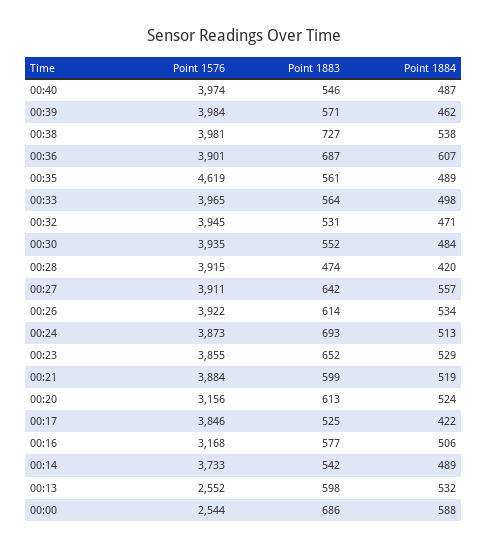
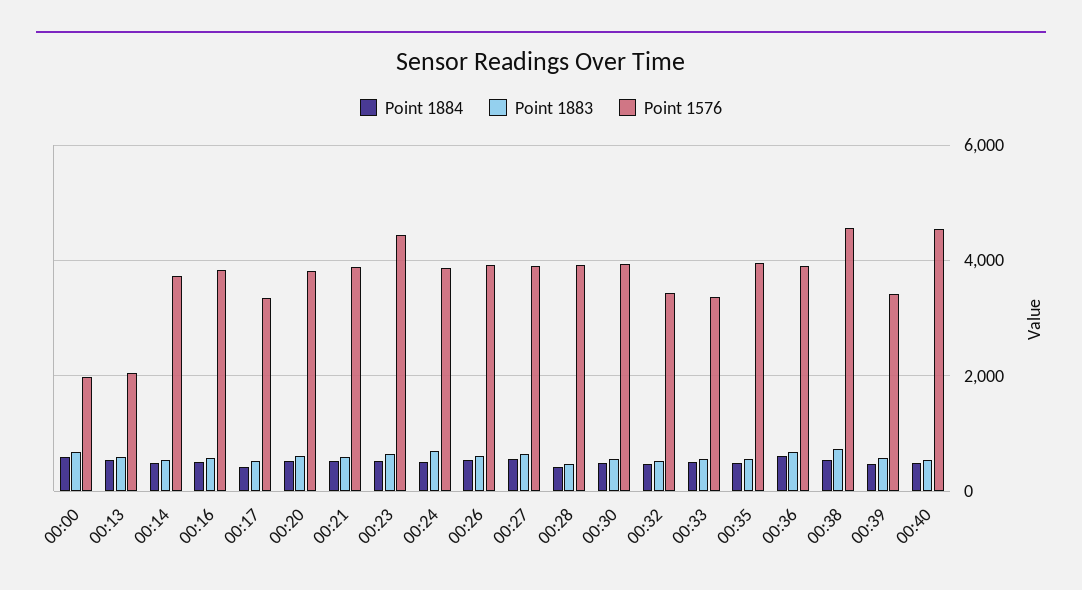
  {
    "Point 1576": {
-     "00:40": 3974,
+     "00:40": 4600,
-     "00:39": 3984,
+     "00:39": 3400,
-     "00:38": 3981,
+     "00:38": 4600,
      "00:36": 3901,
-     "00:35": 4619,
+     "00:35": 4000,
-     "00:33": 3965,
+     "00:33": 3400,
-     "00:32": 3945,
+     "00:32": 3400,
      "00:30": 3935,
      "00:28": 3915,
      "00:27": 3911,
      "00:26": 3922,
      "00:24": 3873,
-     "00:23": 3855,
+     "00:23": 4400,
      "00:21": 3884,
-     "00:20": 3156,
+     "00:20": 3800,
-     "00:17": 3846,
+     "00:17": 3400,
-     "00:16": 3168,
+     "00:16": 3800,
      "00:14": 3733,
-     "00:13": 2552,
+     "00:13": 2000,
-     "00:00": 2544
+     "00:00": 2000
    },
    "Point 1883": {
      "00:40": 546,
      "00:39": 571,
      "00:38": 727,
      "00:36": 687,
      "00:35": 561,
      "00:33": 564,
      "00:32": 531,
      "00:30": 552,
      "00:28": 474,
      "00:27": 642,
      "00:26": 614,
      "00:24": 693,
      "00:23": 652,
      "00:21": 599,
      "00:20": 613,
      "00:17": 525,
      "00:16": 577,
      "00:14": 542,
      "00:13": 598,
      "00:00": 686
    },
    "Point 1884": {
      "00:40": 487,
      "00:39": 462,
      "00:38": 538,
      "00:36": 607,
      "00:35": 489,
      "00:33": 498,
      "00:32": 471,
      "00:30": 484,
      "00:28": 420,
      "00:27": 557,
      "00:26": 534,
      "00:24": 513,
      "00:23": 529,
      "00:21": 519,
      "00:20": 524,
      "00:17": 422,
      "00:16": 506,
      "00:14": 489,
      "00:13": 532,
      "00:00": 588
    }
  }

